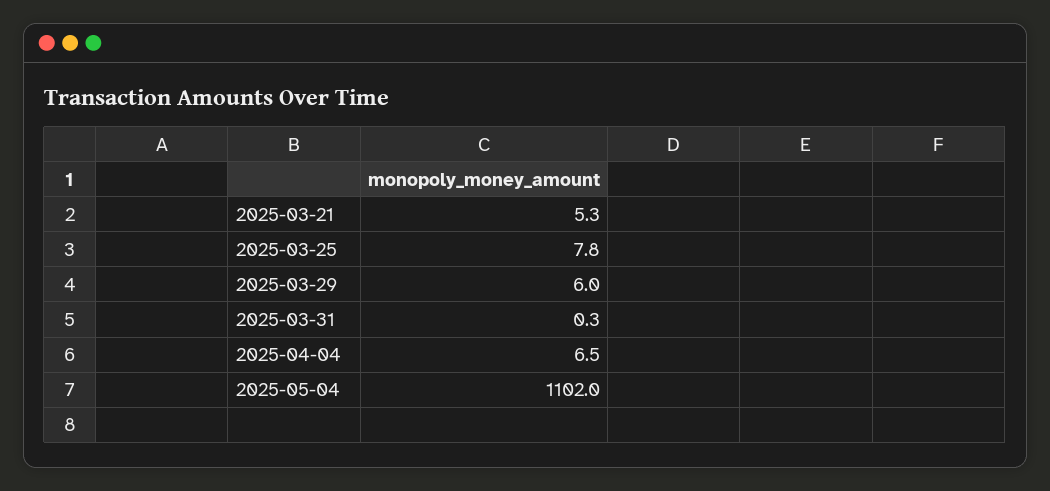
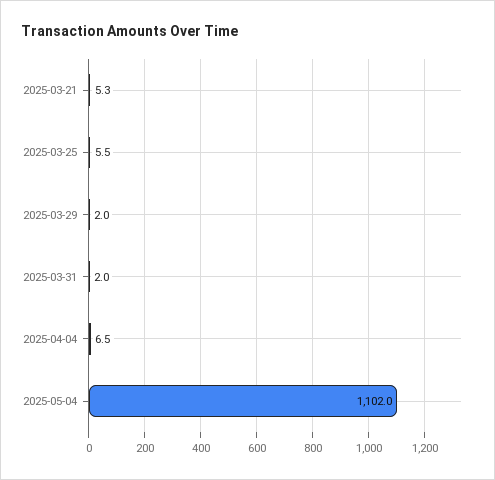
  {
    "2025-03-21": 5.3,
-   "2025-03-25": 7.8,
+   "2025-03-25": 5.5,
-   "2025-03-29": 6,
+   "2025-03-29": 2,
-   "2025-03-31": 0.3,
+   "2025-03-31": 2,
    "2025-04-04": 6.5,
    "2025-05-04": 1102
  }

